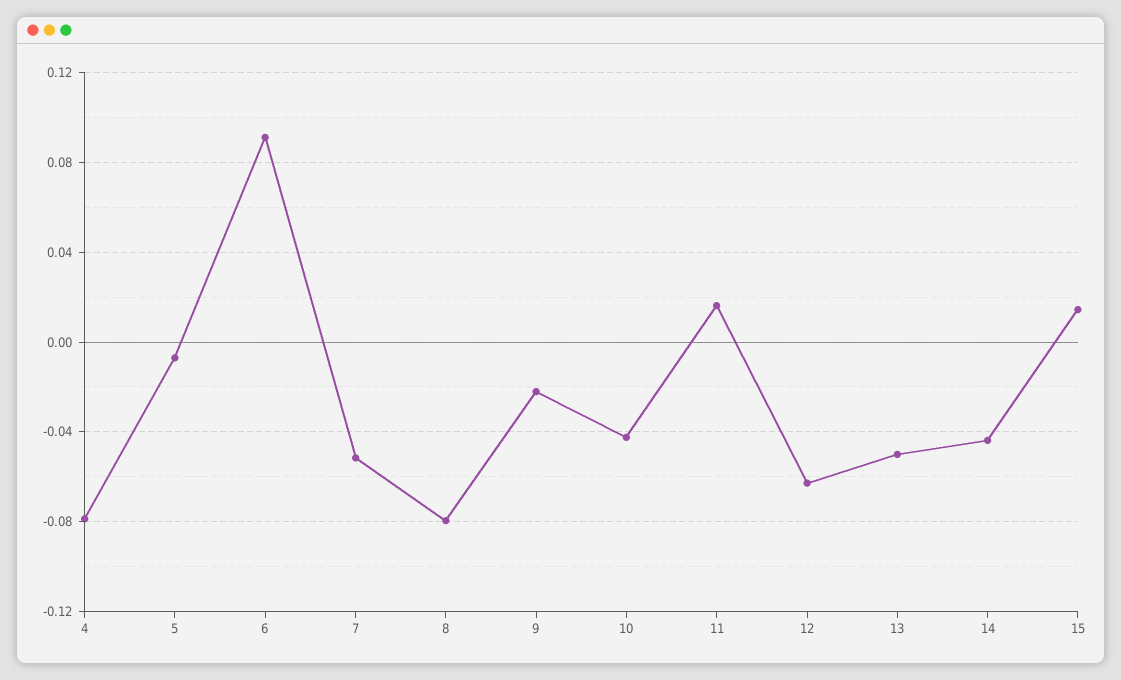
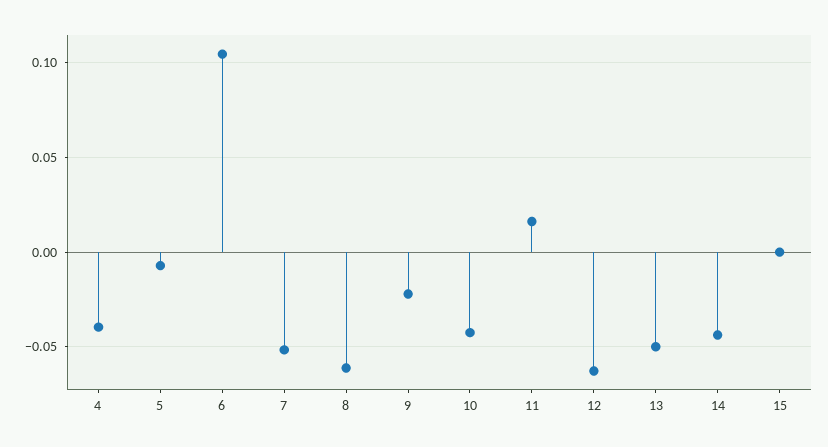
  {
-   "4": -0.08,
+   "4": -0.04,
    "5": -0.005,
-   "6": 0.09,
+   "6": 0.105,
    "7": -0.05,
-   "8": -0.08,
+   "8": -0.06,
    "9": -0.02,
    "10": -0.045,
    "11": 0.015,
    "12": -0.065,
    "13": -0.05,
    "14": -0.045,
-   "15": 0.015
+   "15": 0
  }

